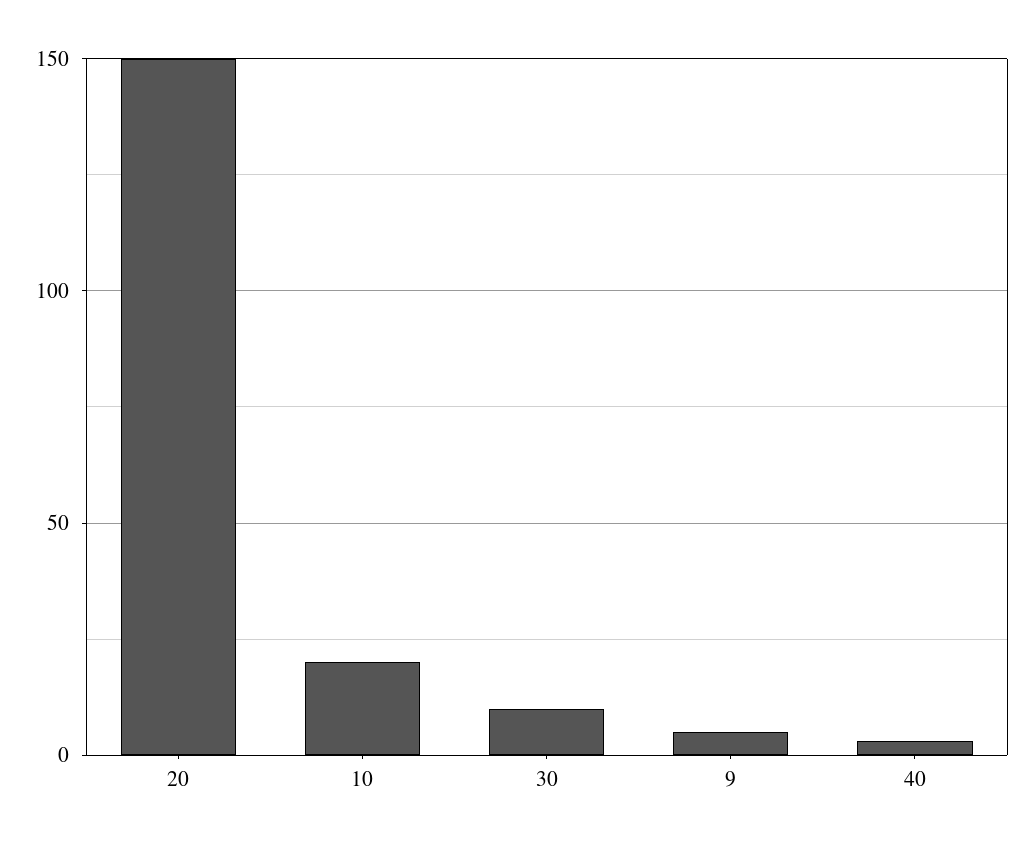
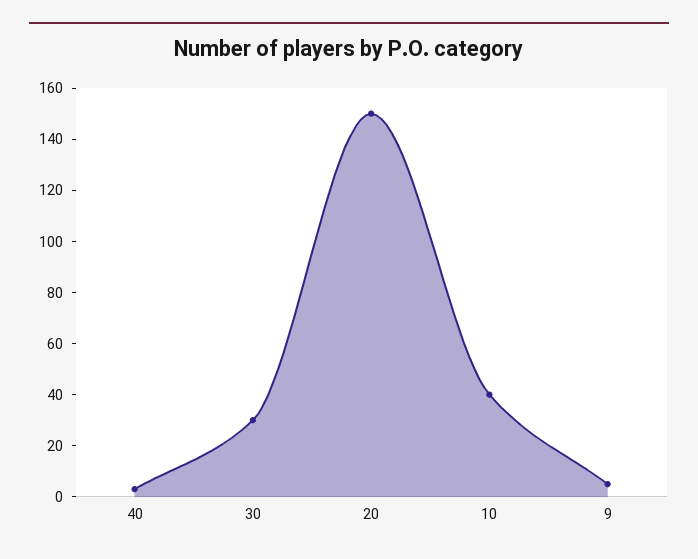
  {
    "20": 150,
-   "10": 20,
+   "10": 40,
-   "30": 10,
+   "30": 30,
    "9": 5,
    "40": 5
  }

